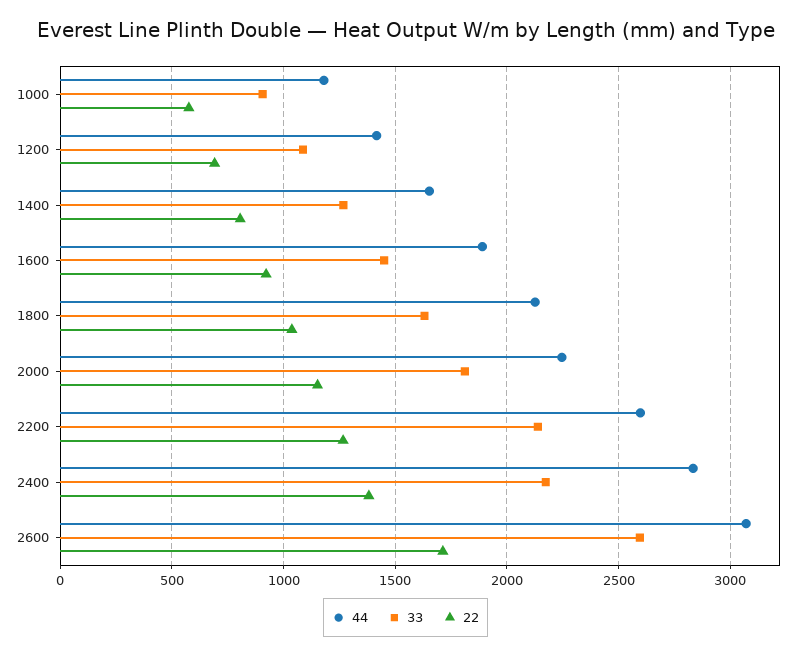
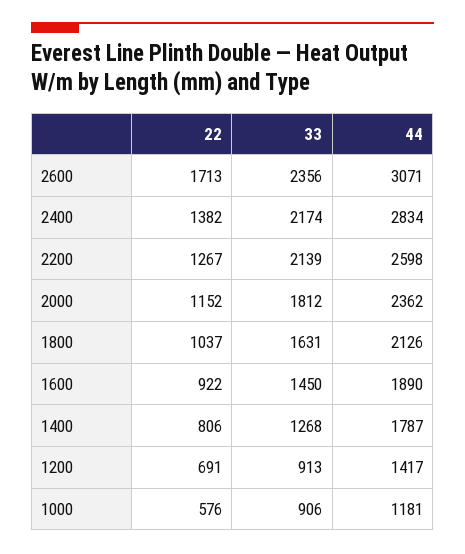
  {
    "44": {
      "1000": 1181,
      "1200": 1417,
-     "1400": 1650,
+     "1400": 1787,
      "1600": 1890,
      "1800": 2126,
-     "2000": 2250,
+     "2000": 2362,
      "2200": 2598,
      "2400": 2834,
      "2600": 3071
    },
    "33": {
      "1000": 906,
-     "1200": 1100,
+     "1200": 913,
      "1400": 1268,
      "1600": 1450,
      "1800": 1631,
      "2000": 1812,
      "2200": 2139,
      "2400": 2174,
-     "2600": 2600
+     "2600": 2356
    },
    "22": {
      "1000": 576,
      "1200": 691,
      "1400": 806,
      "1600": 922,
      "1800": 1037,
      "2000": 1152,
      "2200": 1267,
      "2400": 1382,
      "2600": 1713
    }
  }

